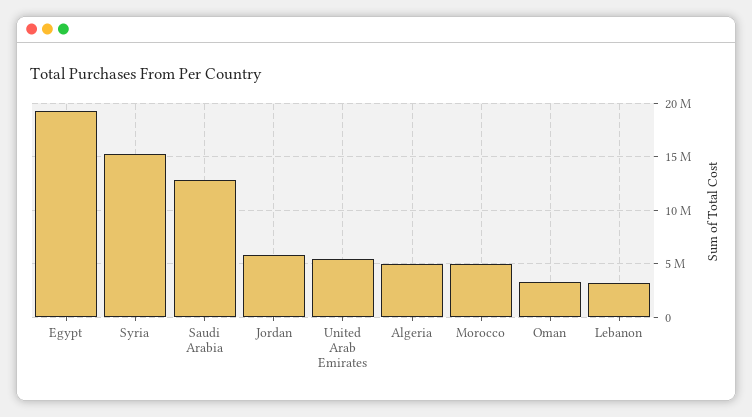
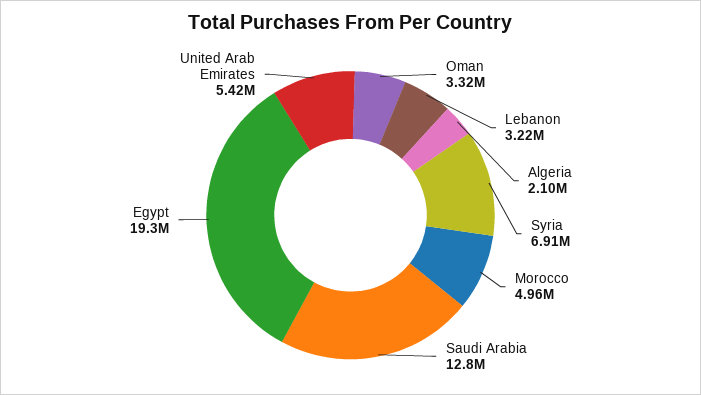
  {
    "Egypt": 19300000,
-   "Syria": 15000000,
+   "Syria": 6910000,
    "Saudi Arabia": 12800000,
-   "Jordan": 6000000,
    "United Arab Emirates": 5420000,
-   "Algeria": 5000000,
+   "Algeria": 2100000,
    "Morocco": 4960000,
    "Oman": 3320000,
    "Lebanon": 3220000
  }

